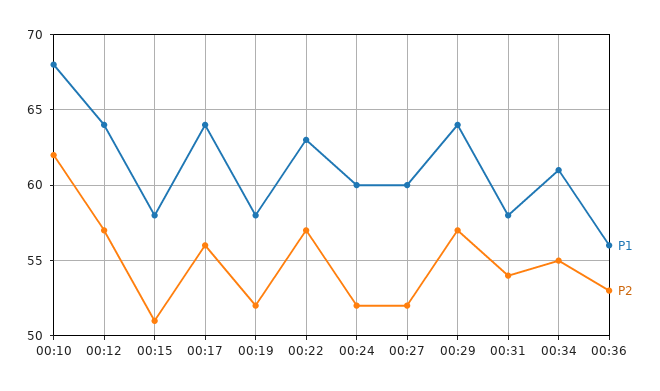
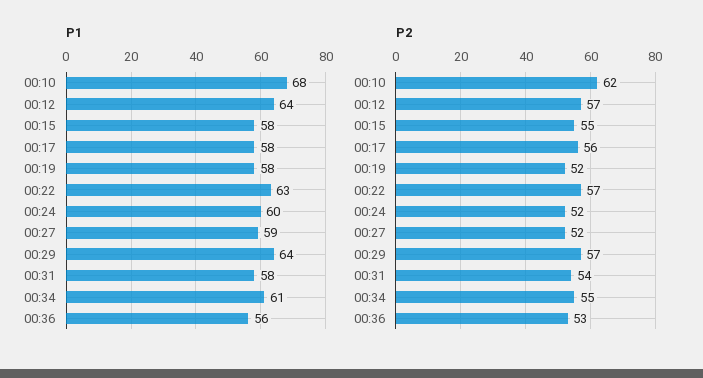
  {
    "P1": {
      "00:10": 68,
      "00:12": 64,
      "00:15": 58,
-     "00:17": 64,
+     "00:17": 58,
      "00:19": 58,
      "00:22": 63,
      "00:24": 60,
-     "00:27": 60,
+     "00:27": 59,
      "00:29": 64,
      "00:31": 58,
      "00:34": 61,
      "00:36": 56
    },
    "P2": {
      "00:10": 62,
      "00:12": 57,
-     "00:15": 51,
+     "00:15": 55,
      "00:17": 56,
      "00:19": 52,
      "00:22": 57,
      "00:24": 52,
      "00:27": 52,
      "00:29": 57,
      "00:31": 54,
      "00:34": 55,
      "00:36": 53
    }
  }

